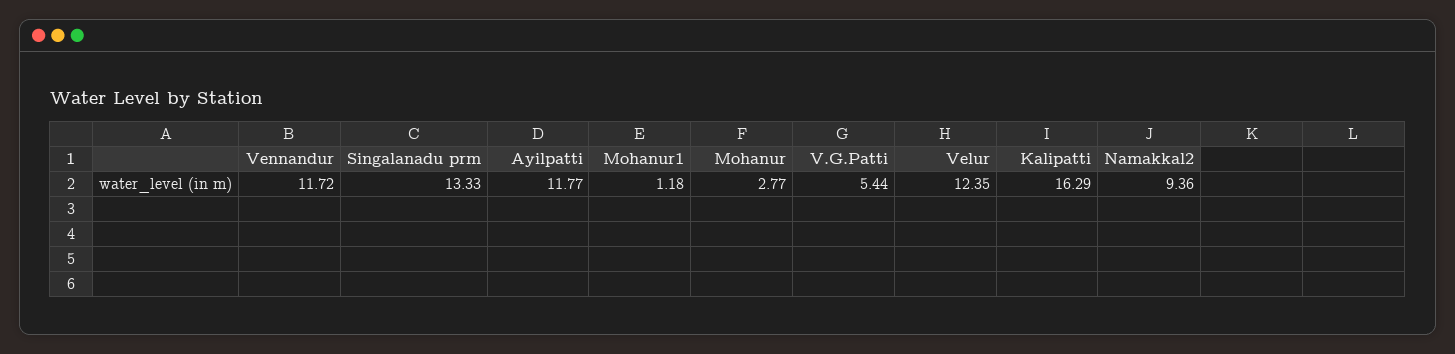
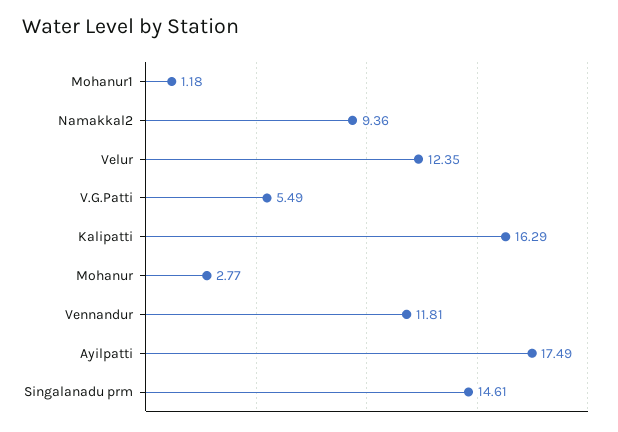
  {
-   "Vennandur": 11.72,
+   "Vennandur": 11.81,
-   "Singalanadu prm": 13.33,
+   "Singalanadu prm": 14.61,
-   "Ayilpatti": 11.77,
+   "Ayilpatti": 17.49,
    "Mohanur1": 1.18,
    "Mohanur": 2.77,
-   "V.G.Patti": 5.44,
+   "V.G.Patti": 5.49,
    "Velur": 12.35,
    "Kalipatti": 16.29,
    "Namakkal2": 9.36
  }

